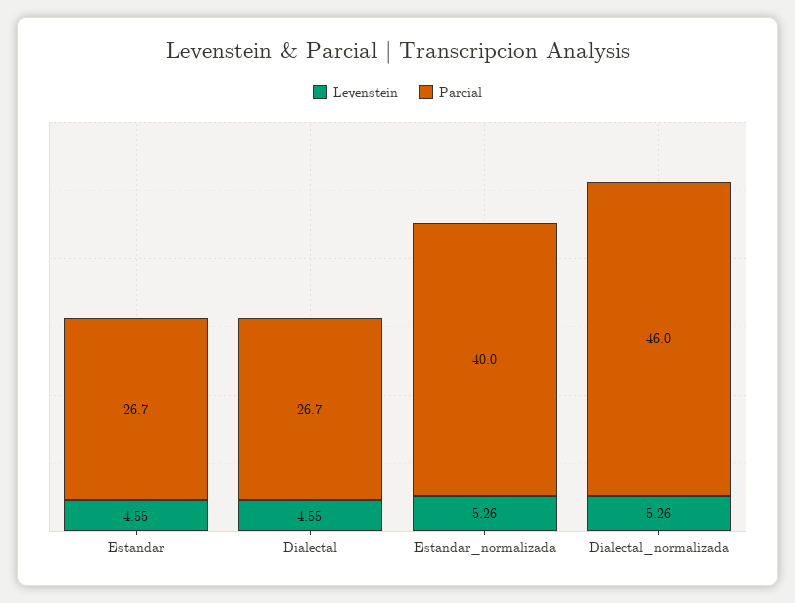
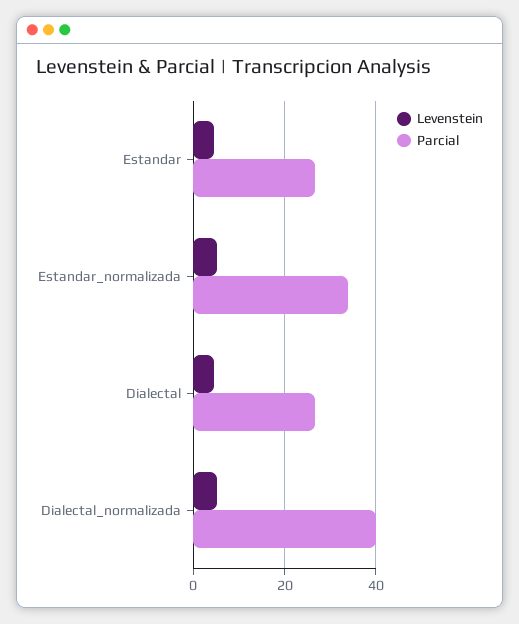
  {
    "Levenstein": {
      "Estandar": 4.55,
      "Dialectal": 4.55,
      "Estandar_normalizada": 5.26,
      "Dialectal_normalizada": 5.26
    },
    "Parcial": {
      "Estandar": 26.7,
      "Dialectal": 26.7,
-     "Estandar_normalizada": 40,
+     "Estandar_normalizada": 34,
-     "Dialectal_normalizada": 46
+     "Dialectal_normalizada": 40
    }
  }

